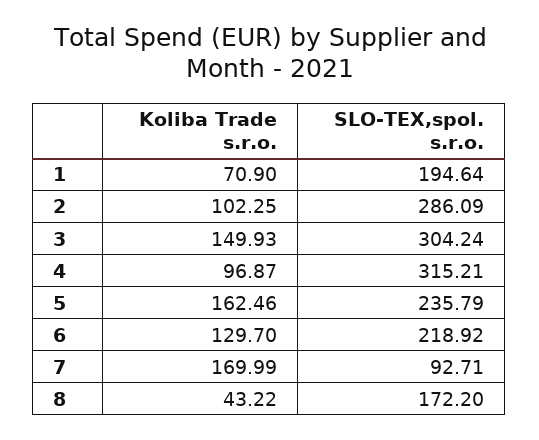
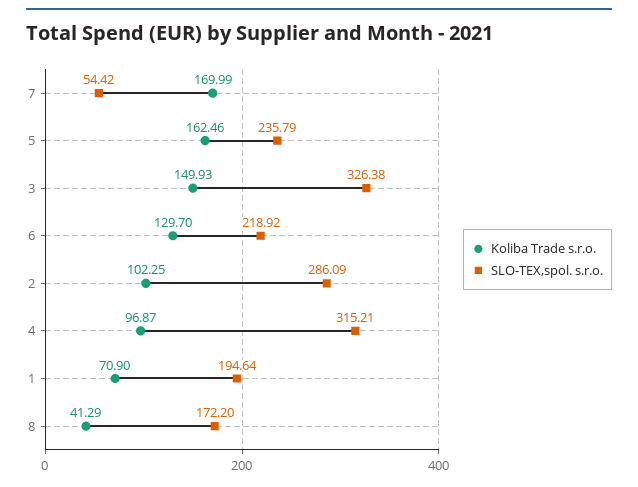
  {
    "Koliba Trade s.r.o.": {
      "1": 70.9,
      "2": 102.25,
      "3": 149.93,
      "4": 96.87,
      "5": 162.46,
      "6": 129.7,
      "7": 169.99,
-     "8": 43.22
+     "8": 41.29
    },
    "SLO-TEX,spol. s.r.o.": {
      "1": 194.64,
      "2": 286.09,
-     "3": 304.24,
+     "3": 326.38,
      "4": 315.21,
      "5": 235.79,
      "6": 218.92,
-     "7": 92.71,
+     "7": 54.42,
      "8": 172.2
    }
  }

